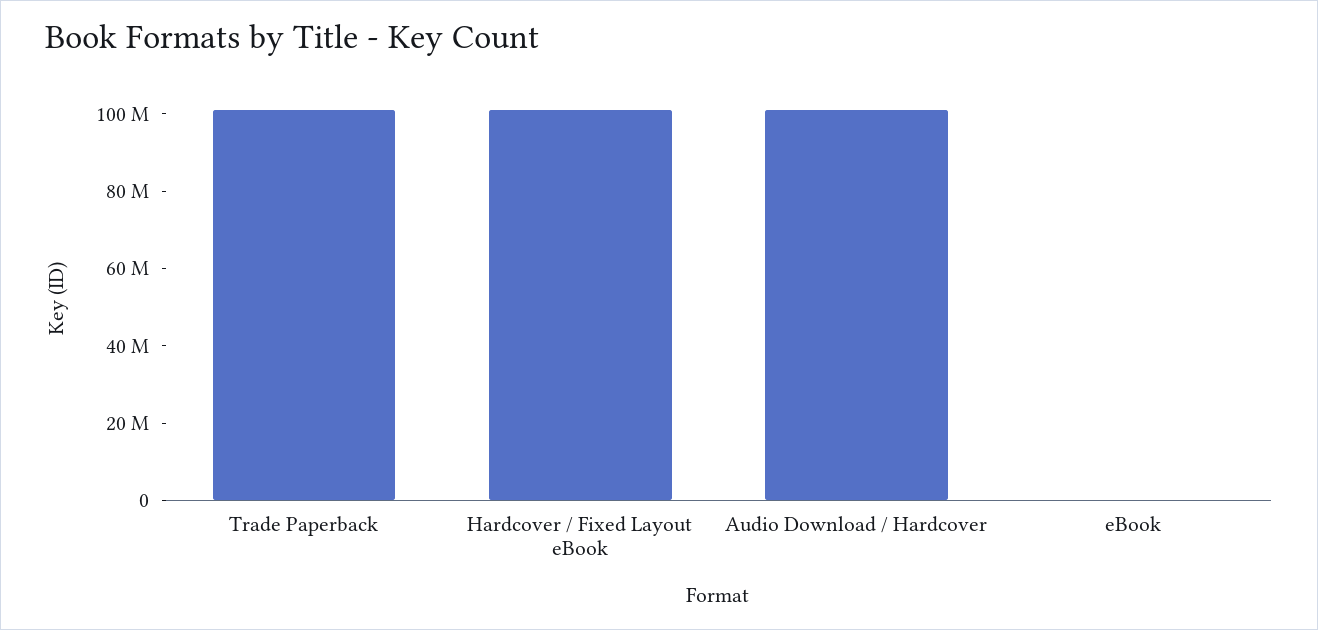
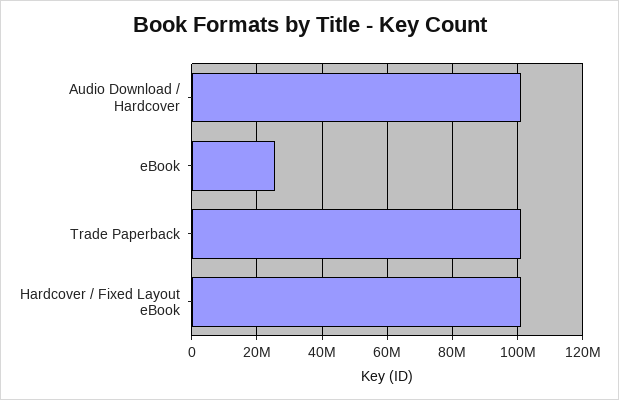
  {
    "Trade Paperback": 100000000,
    "Hardcover / Fixed Layout eBook": 100000000,
    "Audio Download / Hardcover": 100000000,
-   "eBook": 0
+   "eBook": 26000000
  }

